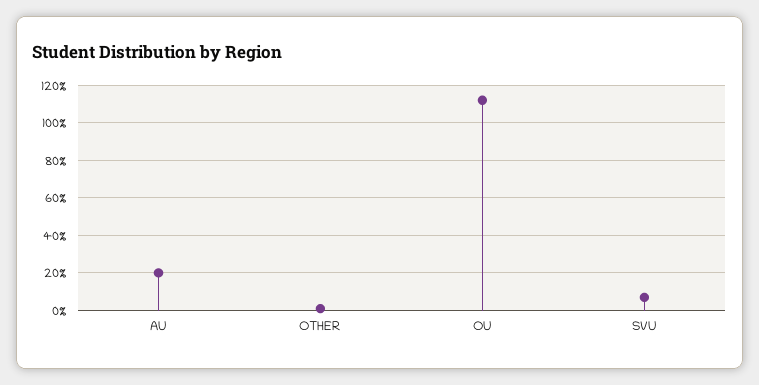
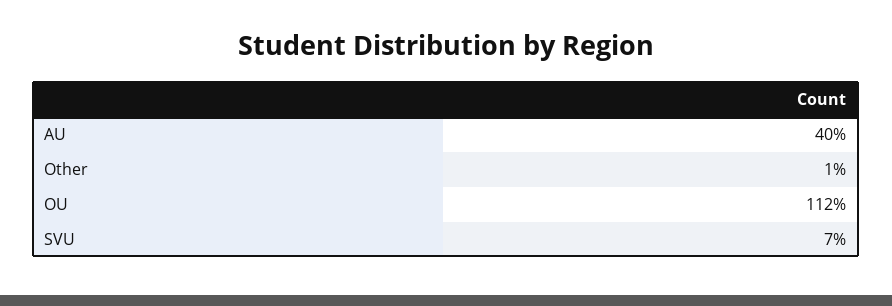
  {
-   "AU": 20,
+   "AU": 40,
    "OTHER": 1,
    "OU": 112,
    "SVU": 7
  }

